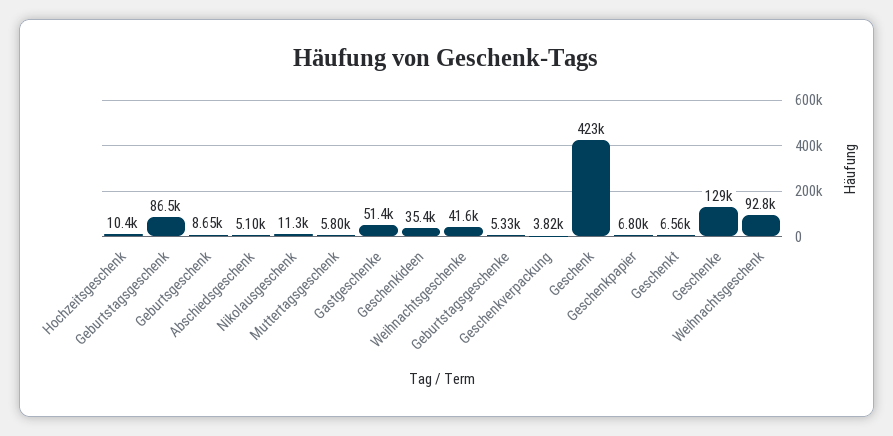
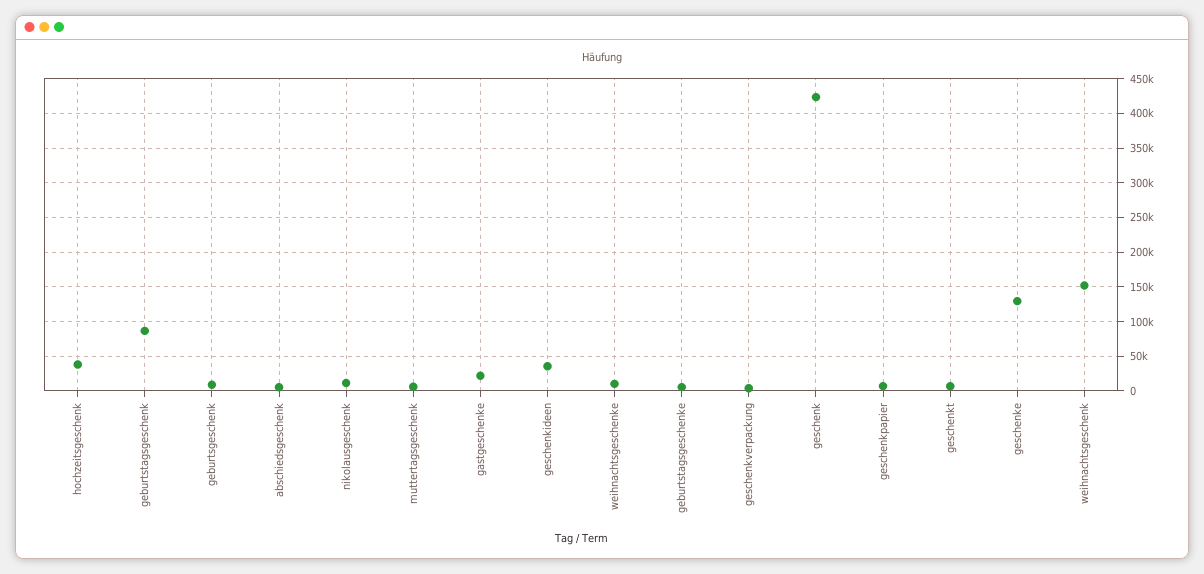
  {
-   "Hochzeitsgeschenk": 10400,
+   "Hochzeitsgeschenk": 40000,
    "Geburtstagsgeschenk": 86500,
    "Geburtsgeschenk": 8650,
    "Abschiedsgeschenk": 5100,
    "Nikolausgeschenk": 11300,
    "Muttertagsgeschenk": 5800,
-   "Gastgeschenke": 51400,
+   "Gastgeschenke": 20000,
    "Geschenkideen": 35400,
-   "Weihnachtsgeschenke": 41600,
+   "Weihnachtsgeschenke": 10000,
    "Geburtstagsgeschenke": 5330,
    "Geschenkverpackung": 3820,
    "Geschenk": 423000,
    "Geschenkpapier": 6800,
    "Geschenkt": 6560,
    "Geschenke": 129000,
-   "Weihnachtsgeschenk": 92800
+   "Weihnachtsgeschenk": 150000
  }

